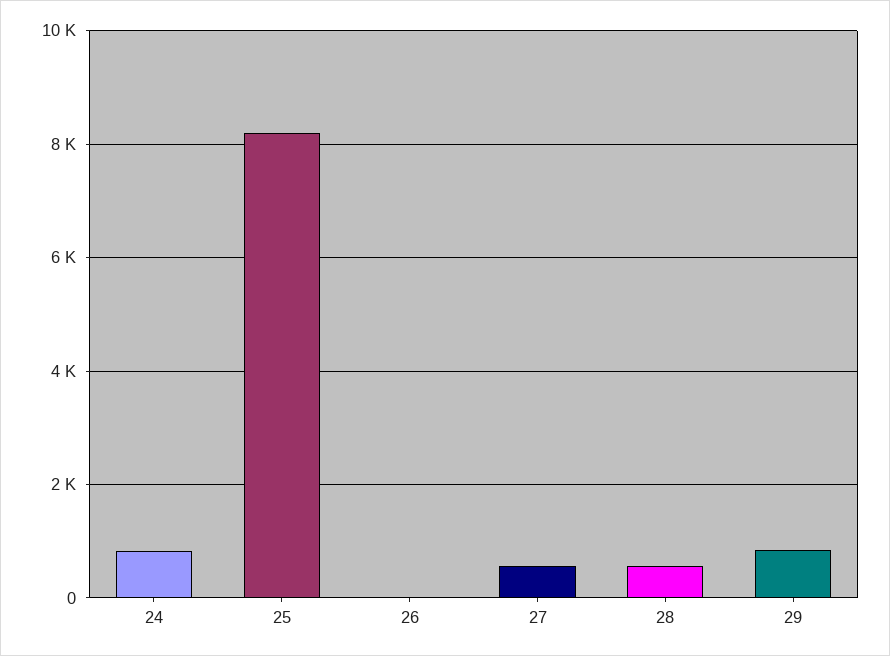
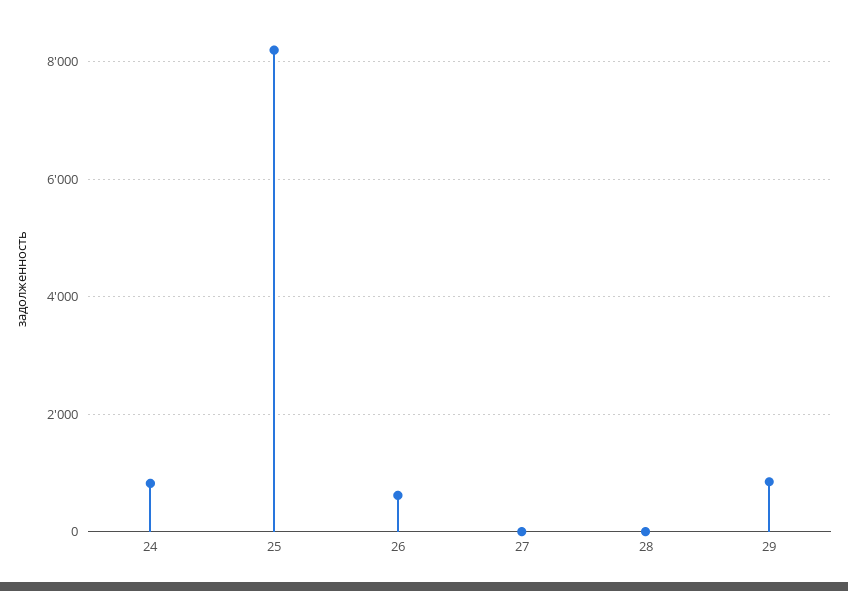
  {
    "24": 800,
    "25": 8200,
-   "26": 0,
+   "26": 600,
-   "27": 600,
+   "27": 0,
-   "28": 600,
+   "28": 0,
    "29": 800
  }

